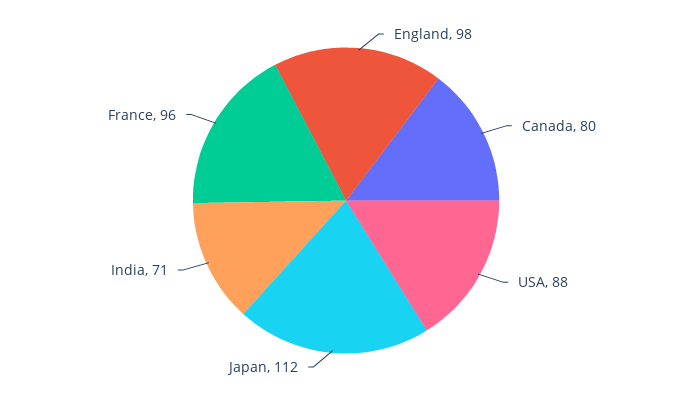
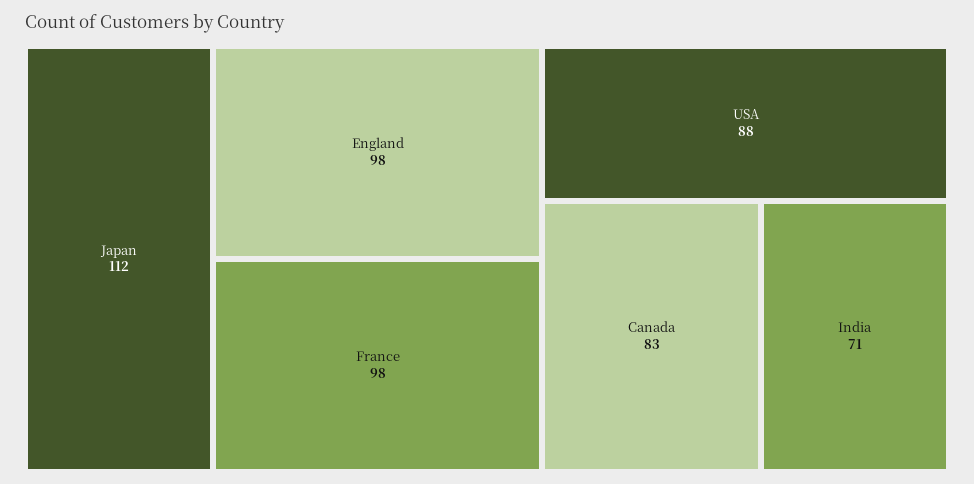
  {
    "England": 98,
-   "Canada": 80,
+   "Canada": 83,
    "USA": 88,
    "Japan": 112,
    "India": 71,
-   "France": 96
+   "France": 98
  }

